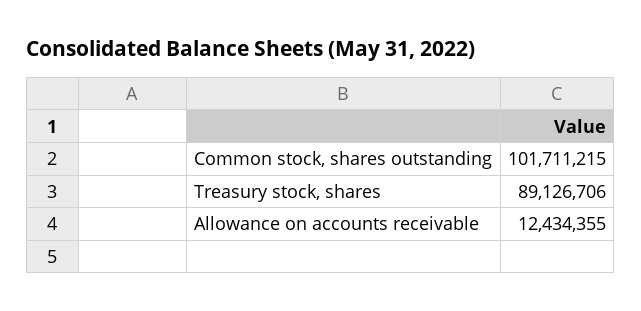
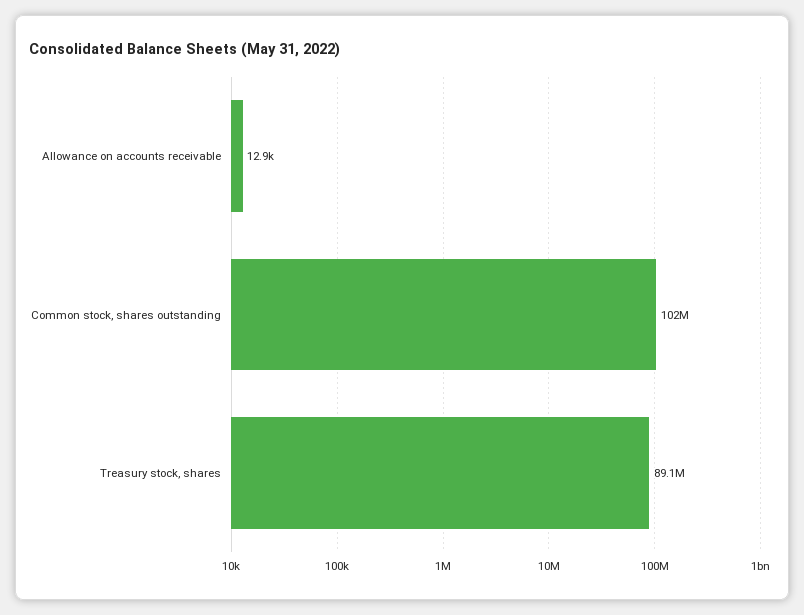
  {
    "Common stock, shares outstanding": 101711215,
    "Treasury stock, shares": 89126706,
-   "Allowance on accounts receivable": 12434355
+   "Allowance on accounts receivable": 12900
  }

